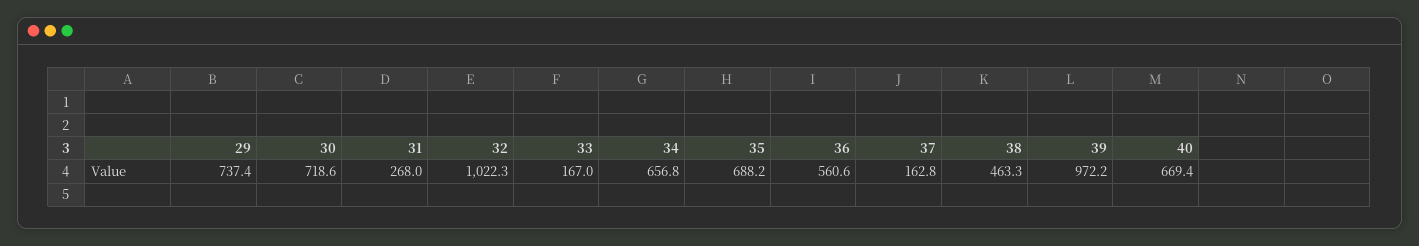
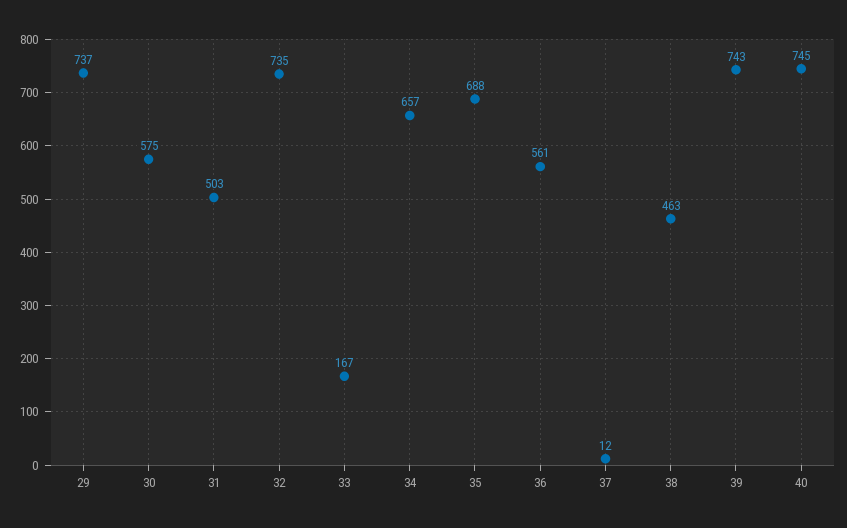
  {
    "29": 737.4,
-   "30": 718.6,
+   "30": 575,
-   "31": 268,
+   "31": 503,
-   "32": 1022.3,
+   "32": 735,
    "33": 167,
    "34": 656.8,
    "35": 688.2,
    "36": 560.6,
-   "37": 162.8,
+   "37": 12,
    "38": 463.3,
-   "39": 972.2,
+   "39": 743,
-   "40": 669.4
+   "40": 745
  }

